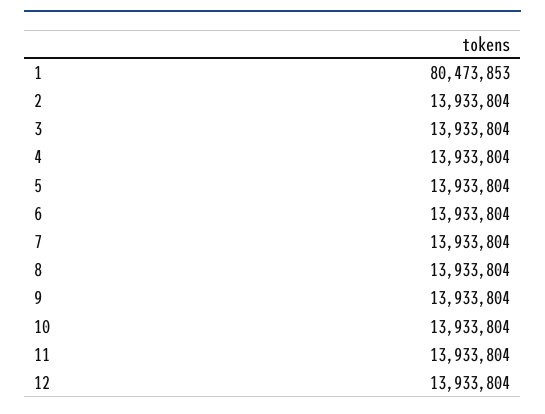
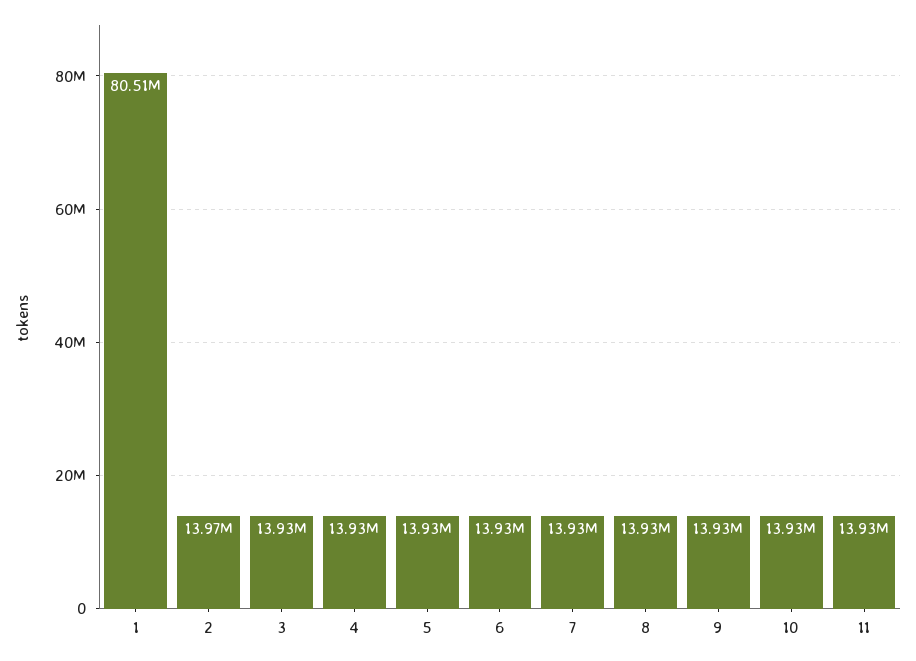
  {
-   "1": 80473853,
+   "1": 80510000,
-   "2": 13933804,
+   "2": 13970000,
    "3": 13933804,
    "4": 13933804,
    "5": 13933804,
    "6": 13933804,
    "7": 13933804,
    "8": 13933804,
    "9": 13933804,
    "10": 13933804,
-   "11": 13933804,
+   "11": 13933804
-   "12": 13933804
  }

